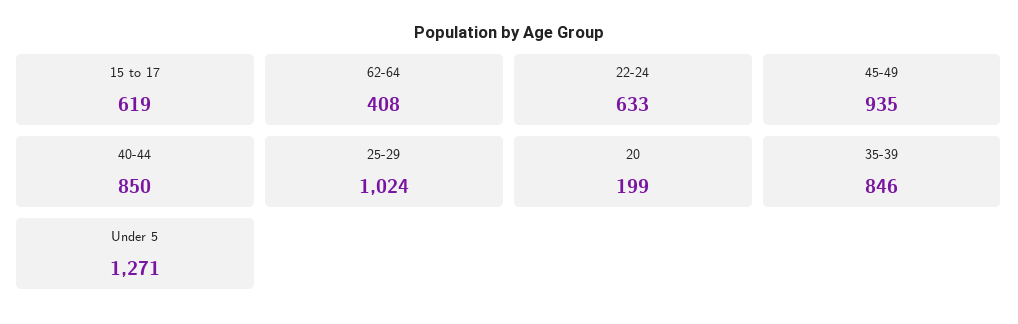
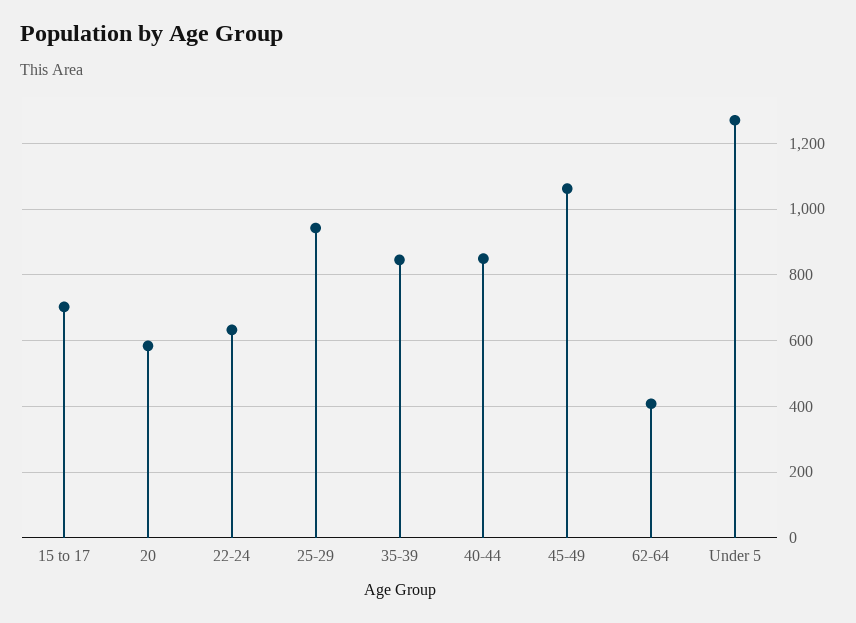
  {
-   "15 to 17": 619,
+   "15 to 17": 700,
    "62-64": 408,
    "22-24": 633,
-   "45-49": 935,
+   "45-49": 1060,
    "40-44": 850,
-   "25-29": 1024,
+   "25-29": 940,
-   "20": 199,
+   "20": 580,
    "35-39": 846,
    "Under 5": 1271
  }

